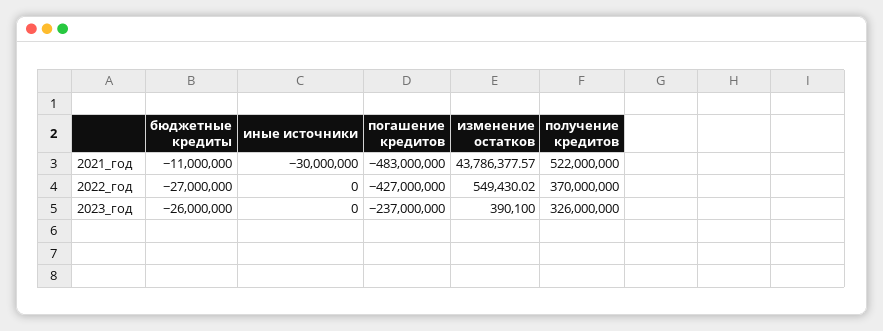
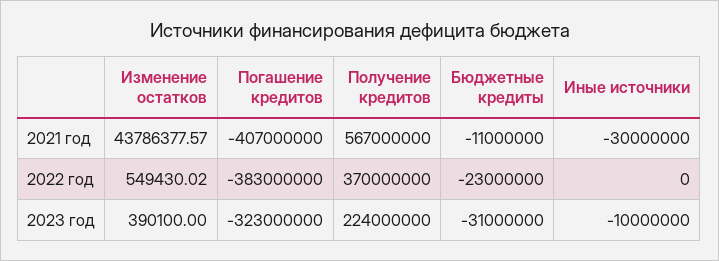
  {
    "бюджетные кредиты": {
      "2021_год": -11000000,
-     "2022_год": -27000000,
+     "2022_год": -23000000,
-     "2023_год": -26000000
+     "2023_год": -31000000
    },
    "иные источники": {
      "2021_год": -30000000,
      "2022_год": 0,
-     "2023_год": 0
+     "2023_год": -10000000
    },
    "погашение кредитов": {
-     "2021_год": -483000000,
+     "2021_год": -407000000,
-     "2022_год": -427000000,
+     "2022_год": -383000000,
-     "2023_год": -237000000
+     "2023_год": -323000000
    },
    "изменение остатков": {
      "2021_год": 43786377.57,
      "2022_год": 549430.02,
      "2023_год": 390100
    },
    "получение кредитов": {
-     "2021_год": 522000000,
+     "2021_год": 567000000,
      "2022_год": 370000000,
-     "2023_год": 326000000
+     "2023_год": 224000000
    }
  }

